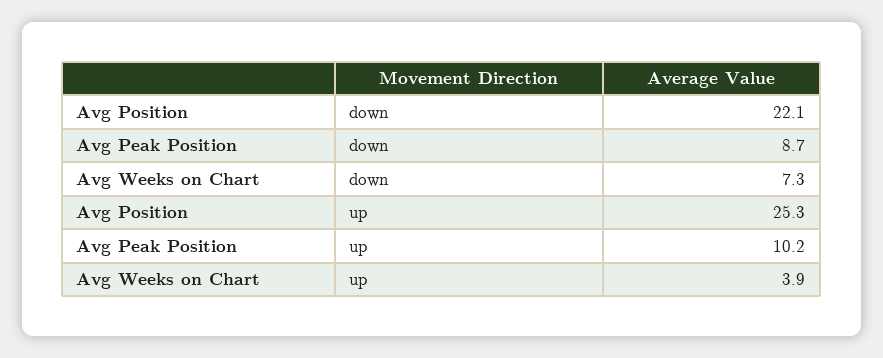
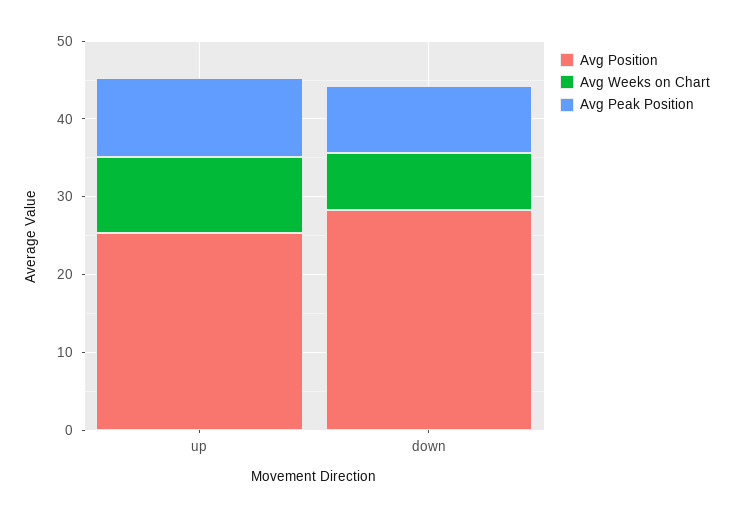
  {
    "Avg Position": {
-     "down": 22.1,
+     "down": 28,
      "up": 25.3
    },
    "Avg Peak Position": {
      "down": 8.7,
      "up": 10.2
    },
    "Avg Weeks on Chart": {
      "down": 7.3,
-     "up": 3.9
+     "up": 10
    }
  }

